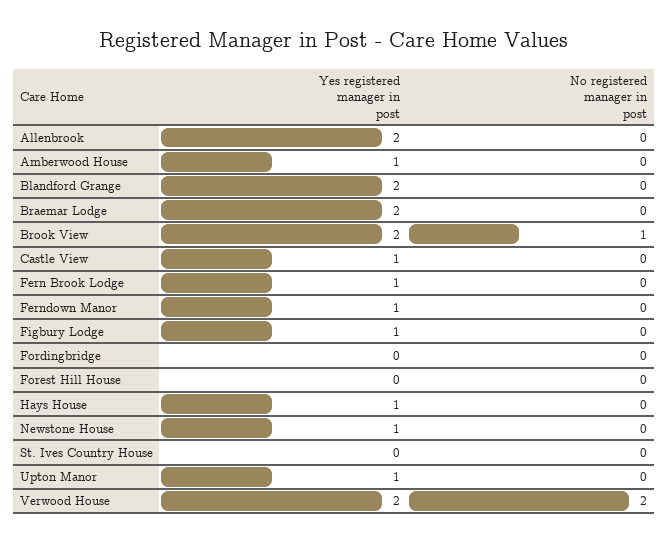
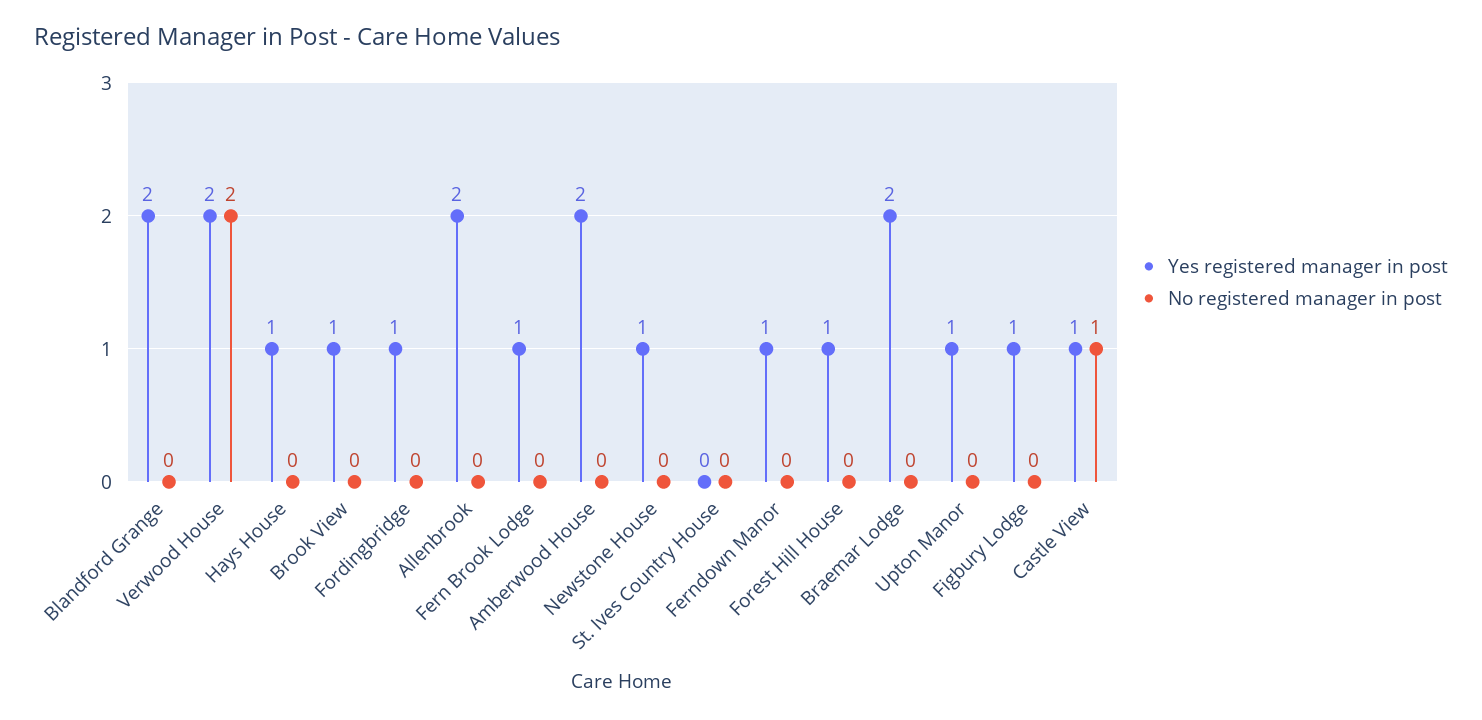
  {
    "Yes registered manager in post": {
      "Allenbrook": 2,
-     "Amberwood House": 1,
+     "Amberwood House": 2,
      "Blandford Grange": 2,
      "Braemar Lodge": 2,
-     "Brook View": 2,
+     "Brook View": 1,
      "Castle View": 1,
      "Fern Brook Lodge": 1,
      "Ferndown Manor": 1,
      "Figbury Lodge": 1,
-     "Fordingbridge": 0,
+     "Fordingbridge": 1,
-     "Forest Hill House": 0,
+     "Forest Hill House": 1,
      "Hays House": 1,
      "Newstone House": 1,
      "St. Ives Country House": 0,
      "Upton Manor": 1,
      "Verwood House": 2
    },
    "No registered manager in post": {
      "Allenbrook": 0,
      "Amberwood House": 0,
      "Blandford Grange": 0,
      "Braemar Lodge": 0,
-     "Brook View": 1,
+     "Brook View": 0,
-     "Castle View": 0,
+     "Castle View": 1,
      "Fern Brook Lodge": 0,
      "Ferndown Manor": 0,
      "Figbury Lodge": 0,
      "Fordingbridge": 0,
      "Forest Hill House": 0,
      "Hays House": 0,
      "Newstone House": 0,
      "St. Ives Country House": 0,
      "Upton Manor": 0,
      "Verwood House": 2
    }
  }

